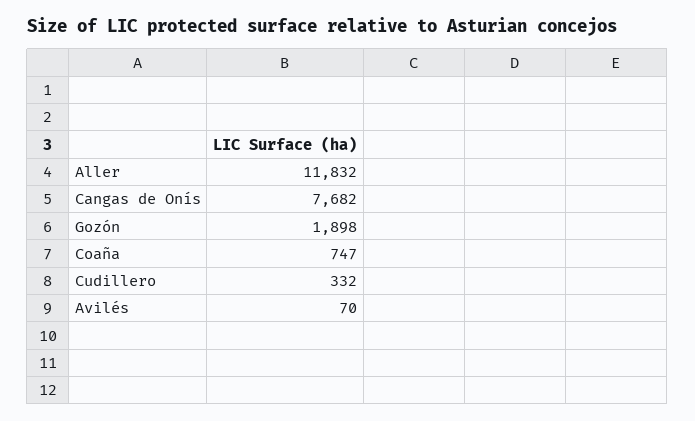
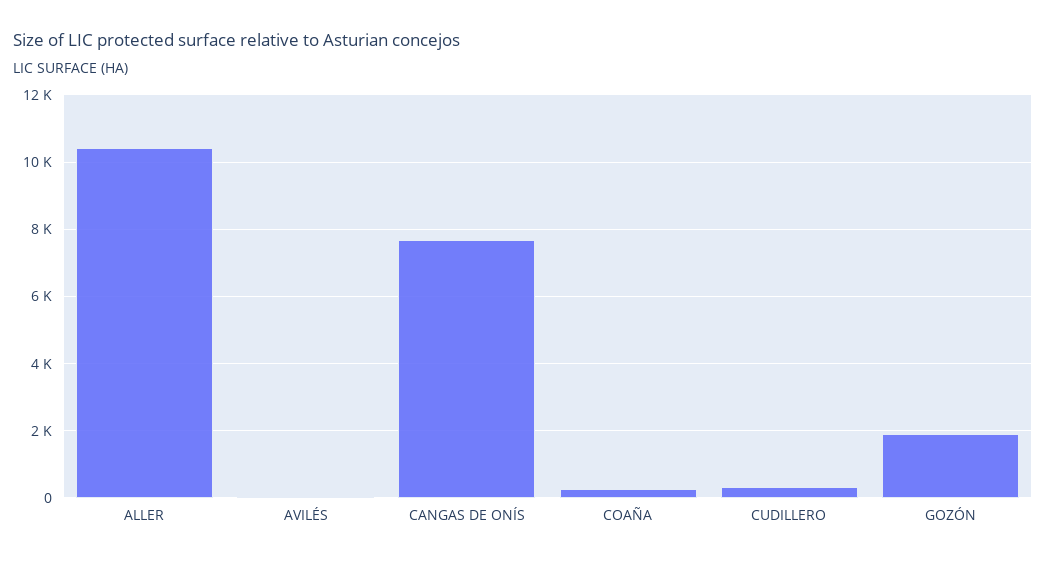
  {
-   "Aller": 11832,
+   "Aller": 10400,
    "Cangas de Onís": 7682,
    "Gozón": 1898,
-   "Coaña": 747,
+   "Coaña": 200,
    "Cudillero": 332,
    "Avilés": 70
  }

